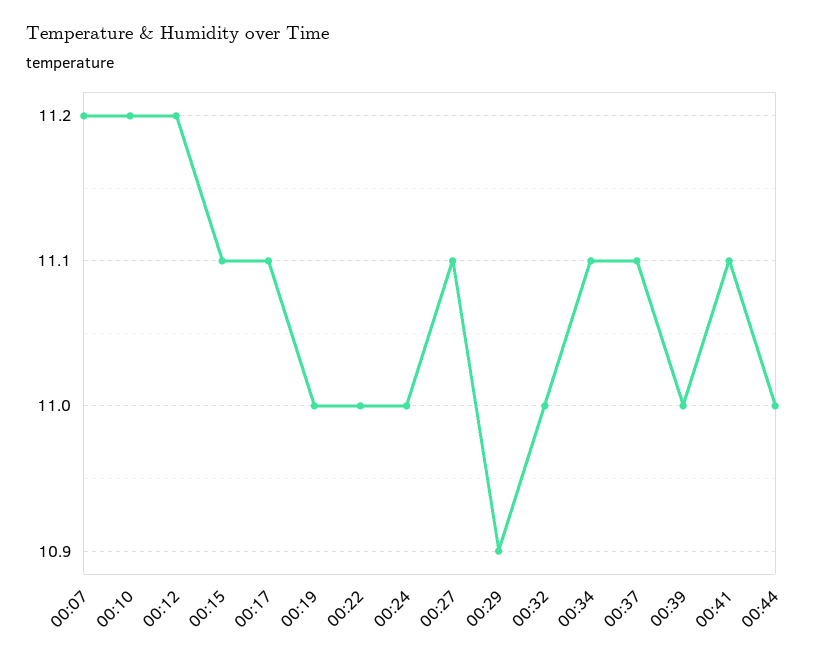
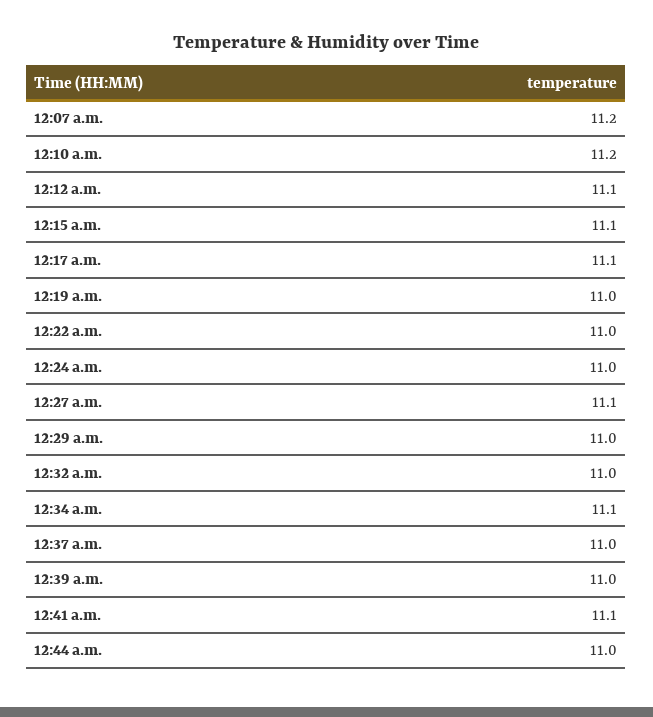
  {
    "00:07": 11.2,
    "00:10": 11.2,
-   "00:12": 11.2,
+   "00:12": 11.1,
    "00:15": 11.1,
    "00:17": 11.1,
    "00:19": 11,
    "00:22": 11,
    "00:24": 11,
    "00:27": 11.1,
-   "00:29": 10.9,
+   "00:29": 11,
    "00:32": 11,
    "00:34": 11.1,
-   "00:37": 11.1,
+   "00:37": 11,
    "00:39": 11,
    "00:41": 11.1,
    "00:44": 11
  }

